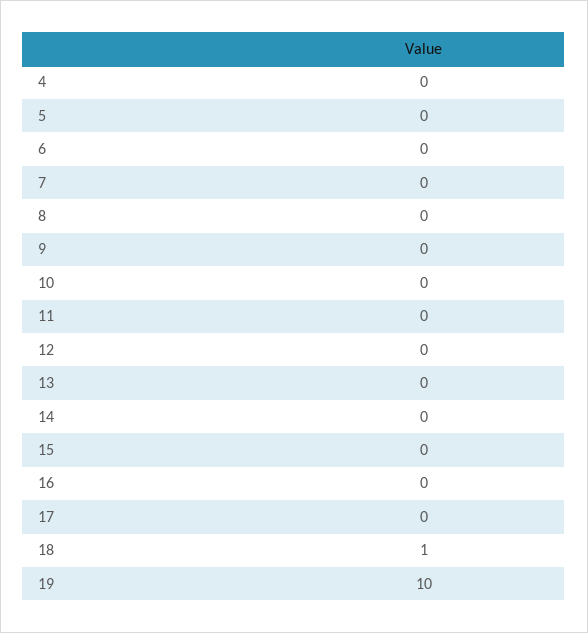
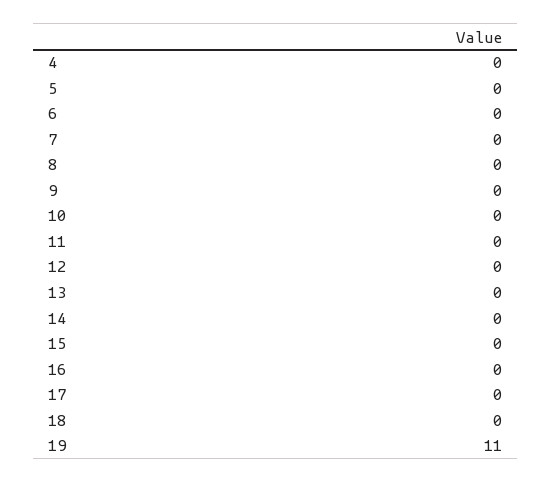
  {
    "4": 0,
    "5": 0,
    "6": 0,
    "7": 0,
    "8": 0,
    "9": 0,
    "10": 0,
    "11": 0,
    "12": 0,
    "13": 0,
    "14": 0,
    "15": 0,
    "16": 0,
    "17": 0,
-   "18": 1,
+   "18": 0,
-   "19": 10
+   "19": 11
  }

